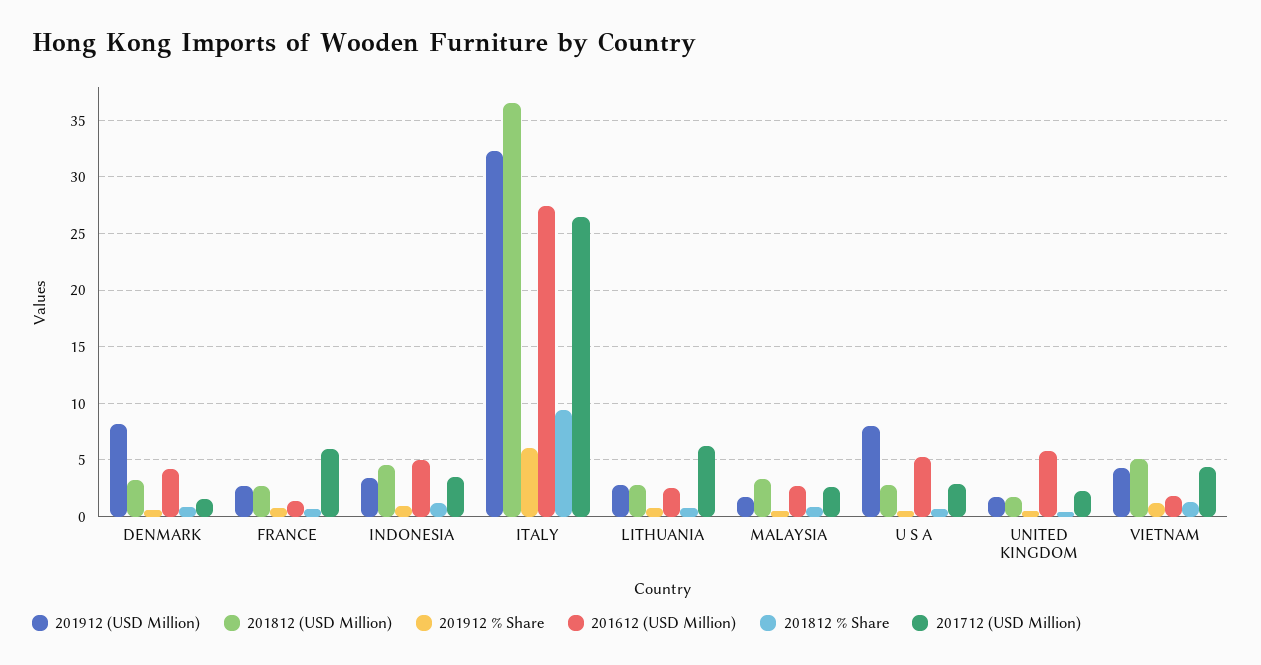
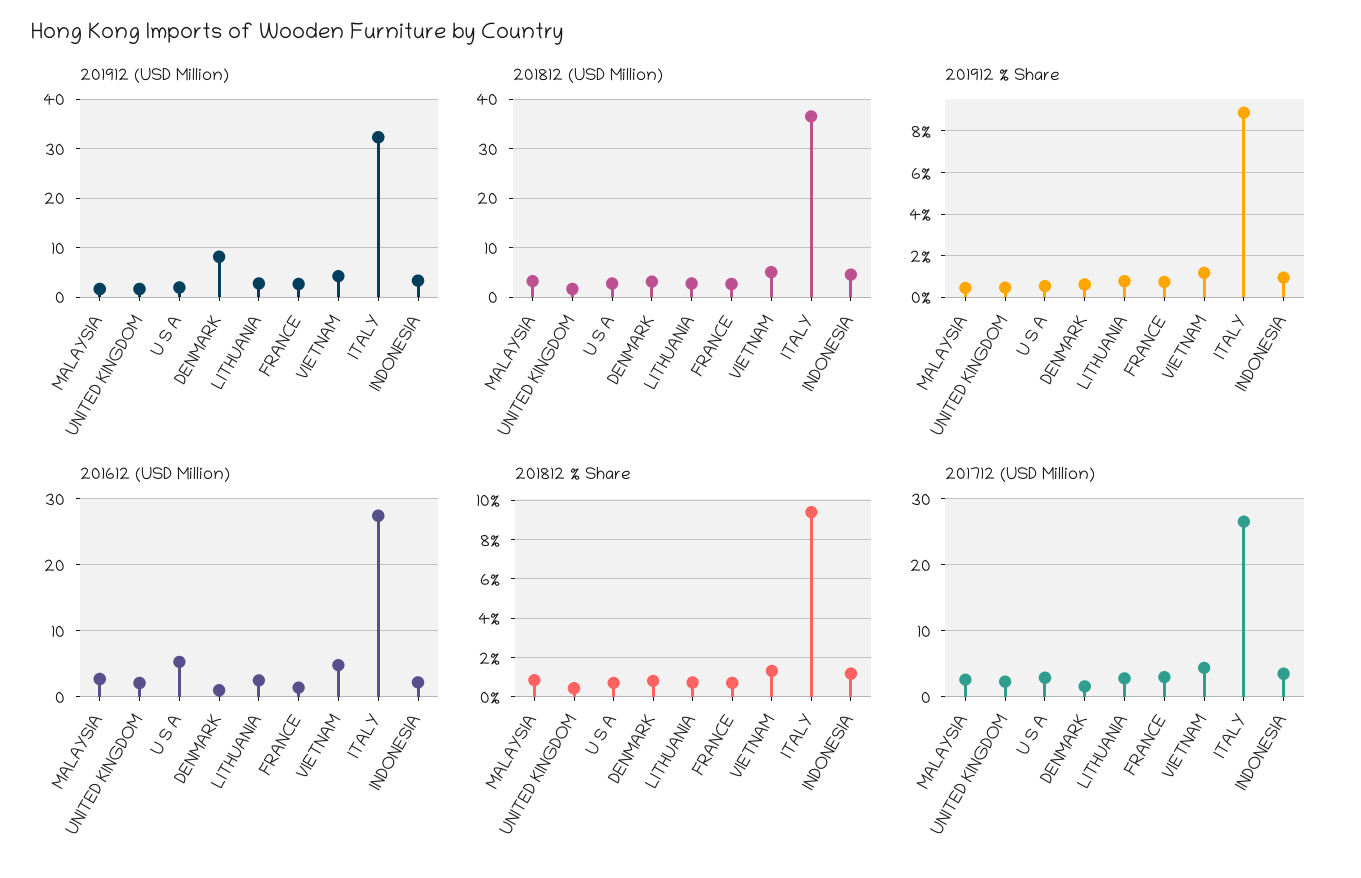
  {
    "201912 (USD Million)": {
      "DENMARK": 8,
      "FRANCE": 3,
      "INDONESIA": 3,
      "ITALY": 32,
      "LITHUANIA": 3,
      "MALAYSIA": 2,
-     "U S A": 8,
+     "U S A": 2,
      "UNITED KINGDOM": 2,
      "VIETNAM": 4
    },
    "201812 (USD Million)": {
      "DENMARK": 3,
      "FRANCE": 3,
      "INDONESIA": 5,
      "ITALY": 37,
      "LITHUANIA": 3,
      "MALAYSIA": 3,
      "U S A": 3,
      "UNITED KINGDOM": 2,
      "VIETNAM": 5
    },
    "201912 % Share": {
      "DENMARK": 0.5,
      "FRANCE": 1,
      "INDONESIA": 1,
-     "ITALY": 6,
+     "ITALY": 9,
      "LITHUANIA": 1,
      "MALAYSIA": 0.5,
      "U S A": 0.5,
      "UNITED KINGDOM": 0.5,
      "VIETNAM": 1
    },
    "201612 (USD Million)": {
-     "DENMARK": 4,
+     "DENMARK": 1,
      "FRANCE": 1,
-     "INDONESIA": 5,
+     "INDONESIA": 2,
      "ITALY": 27,
      "LITHUANIA": 3,
      "MALAYSIA": 3,
      "U S A": 5,
-     "UNITED KINGDOM": 6,
+     "UNITED KINGDOM": 2,
-     "VIETNAM": 2
+     "VIETNAM": 5
    },
    "201812 % Share": {
      "DENMARK": 1,
      "FRANCE": 0.5,
      "INDONESIA": 1,
      "ITALY": 9.5,
      "LITHUANIA": 0.5,
      "MALAYSIA": 1,
      "U S A": 0.5,
      "UNITED KINGDOM": 0.5,
      "VIETNAM": 1.5
    },
    "201712 (USD Million)": {
      "DENMARK": 2,
-     "FRANCE": 6,
+     "FRANCE": 3,
      "INDONESIA": 4,
      "ITALY": 27,
-     "LITHUANIA": 6,
+     "LITHUANIA": 3,
      "MALAYSIA": 3,
      "U S A": 3,
      "UNITED KINGDOM": 2,
      "VIETNAM": 4
    }
  }

